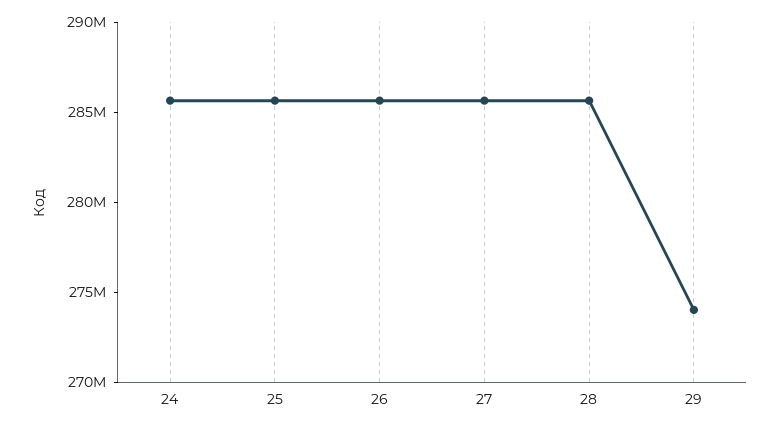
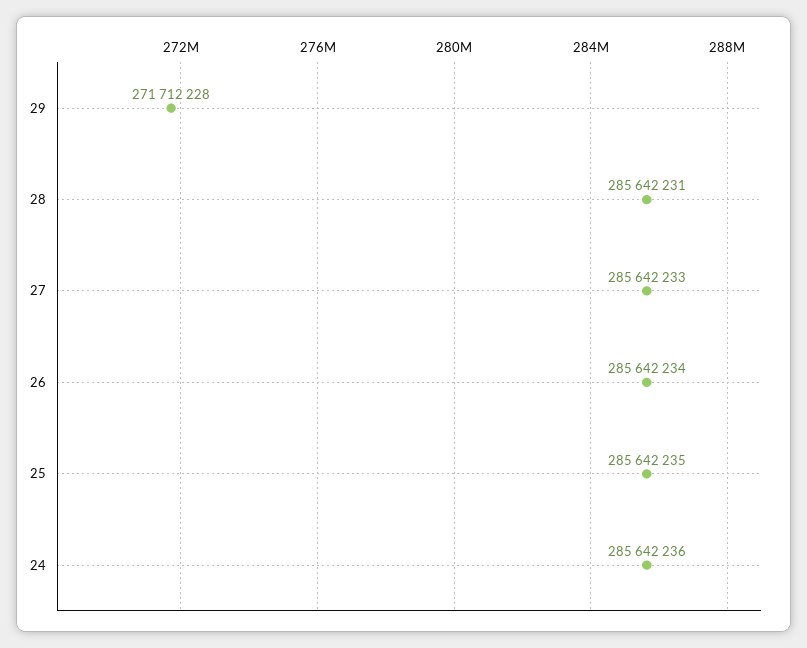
  {
    "24": 285642236,
    "25": 285642235,
    "26": 285642234,
    "27": 285642233,
    "28": 285642231,
-   "29": 274000000
+   "29": 271712228
  }

